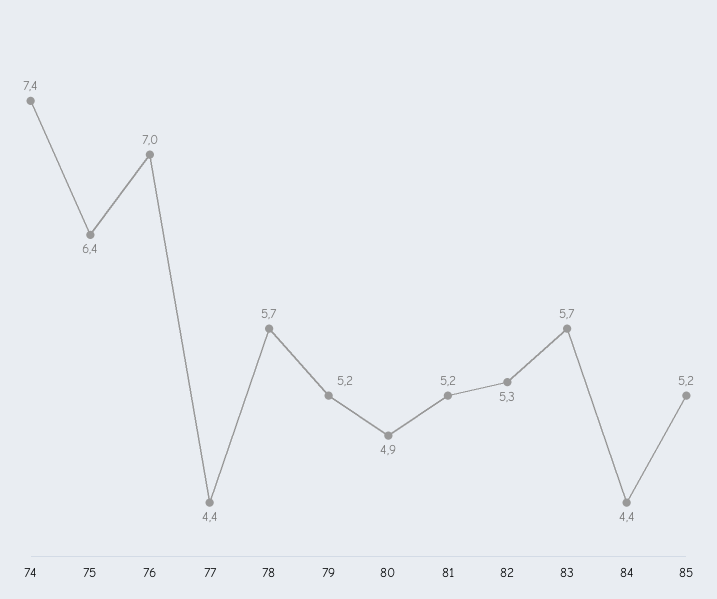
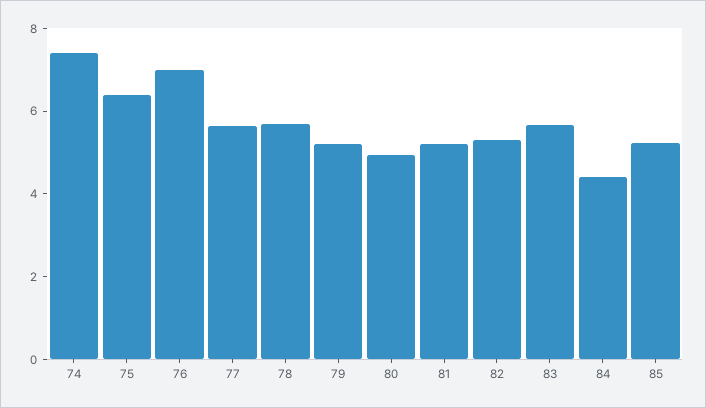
  {
    "74": 7.4,
    "75": 6.4,
    "76": 7,
-   "77": 4.4,
+   "77": 5.5,
    "78": 5.7,
    "79": 5.2,
    "80": 4.9,
    "81": 5.2,
    "82": 5.3,
    "83": 5.7,
    "84": 4.4,
    "85": 5.2
  }

